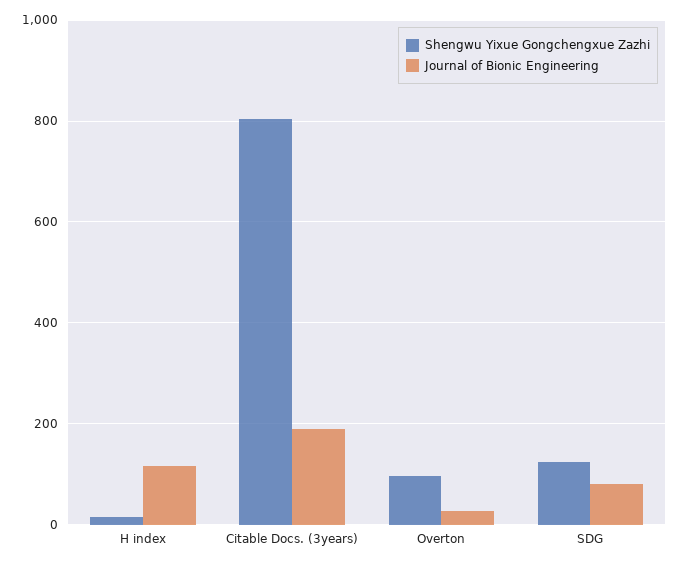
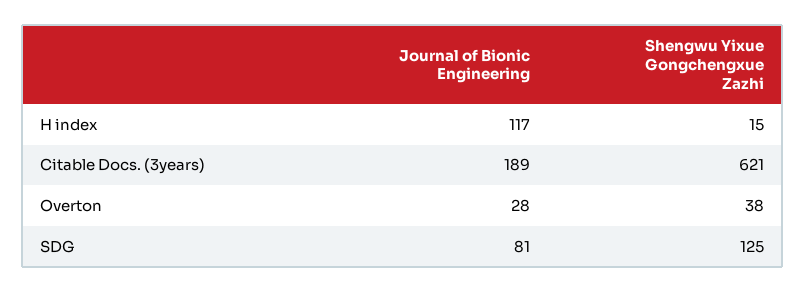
  {
    "Shengwu Yixue Gongchengxue Zazhi": {
      "H index": 15,
-     "Citable Docs. (3years)": 800,
+     "Citable Docs. (3years)": 621,
-     "Overton": 100,
+     "Overton": 38,
      "SDG": 125
    },
    "Journal of Bionic Engineering": {
      "H index": 117,
      "Citable Docs. (3years)": 189,
      "Overton": 28,
      "SDG": 81
    }
  }

